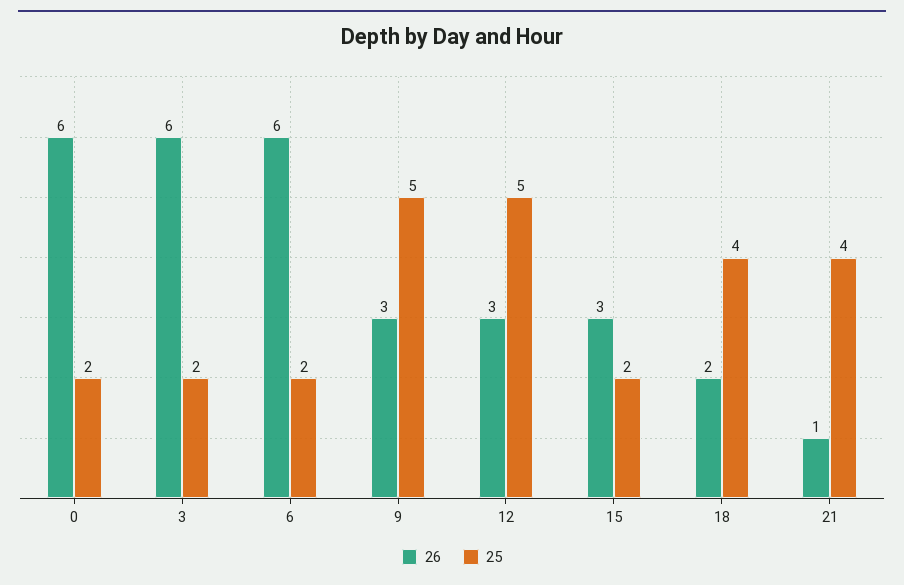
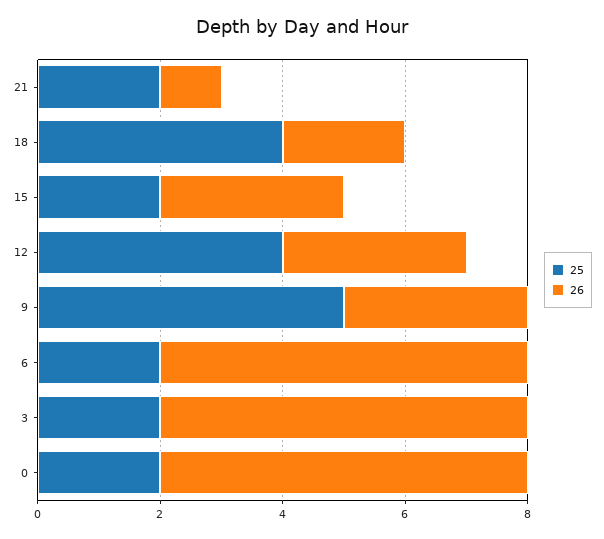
  {
    "26": {
      "0": 6,
      "3": 6,
      "6": 6,
      "9": 3,
      "12": 3,
      "15": 3,
      "18": 2,
      "21": 1
    },
    "25": {
      "0": 2,
      "3": 2,
      "6": 2,
      "9": 5,
-     "12": 5,
+     "12": 4,
      "15": 2,
      "18": 4,
-     "21": 4
+     "21": 2
    }
  }

